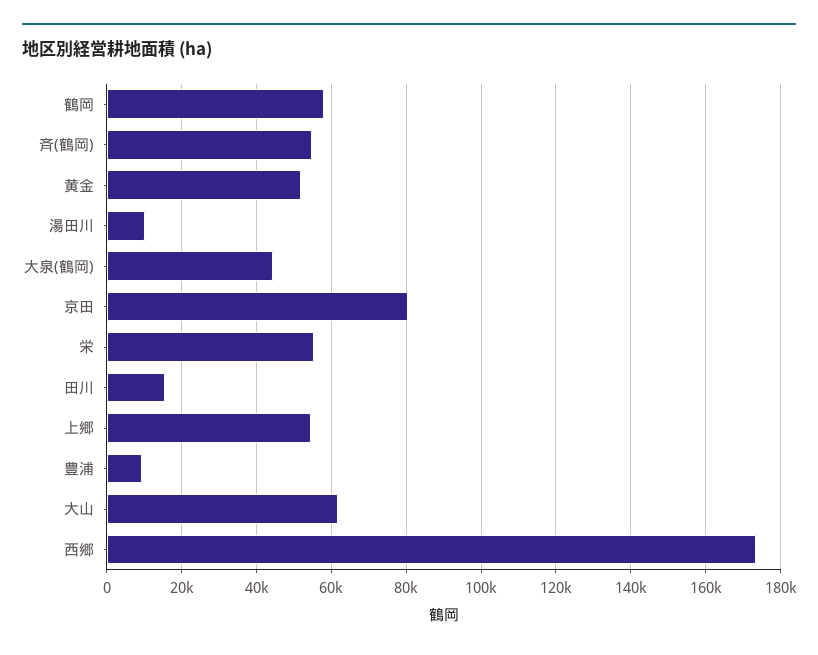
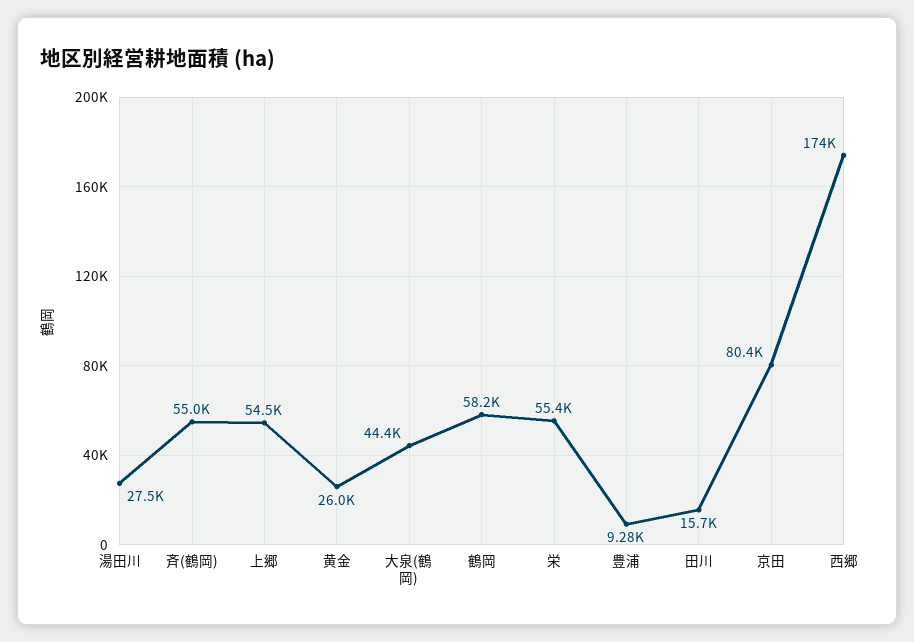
  {
    "鶴岡": 58200,
    "斉(鶴岡)": 55000,
-   "黄金": 52000,
+   "黄金": 26000,
-   "湯田川": 10000,
+   "湯田川": 27500,
    "大泉(鶴岡)": 44400,
    "京田": 80400,
    "栄": 55400,
    "田川": 15700,
    "上郷": 54500,
    "豊浦": 9280,
-   "大山": 62000,
    "西郷": 174000
  }

